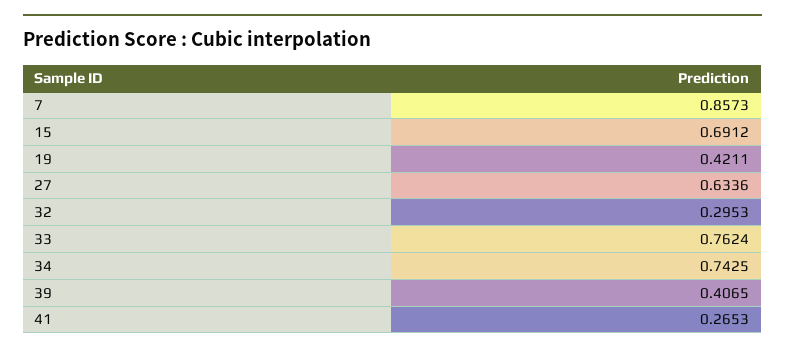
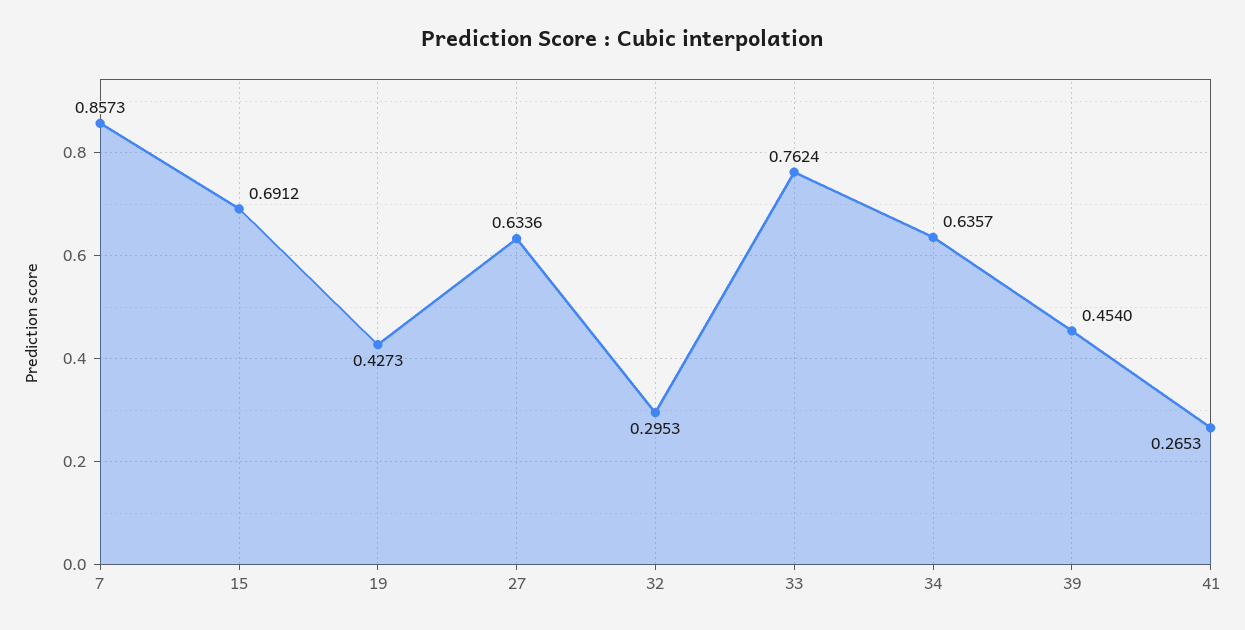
  {
    "7": 0.8573,
    "15": 0.6912,
-   "19": 0.4211,
+   "19": 0.4273,
    "27": 0.6336,
    "32": 0.2953,
    "33": 0.7624,
-   "34": 0.7425,
+   "34": 0.6357,
-   "39": 0.4065,
+   "39": 0.454,
    "41": 0.2653
  }

